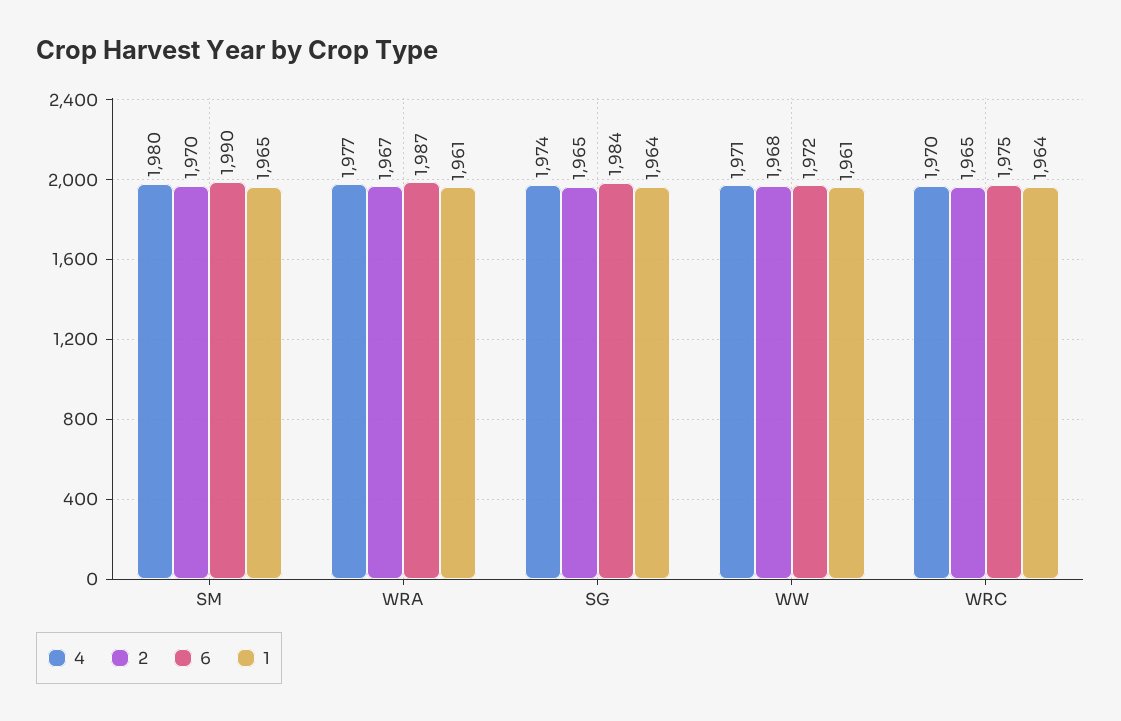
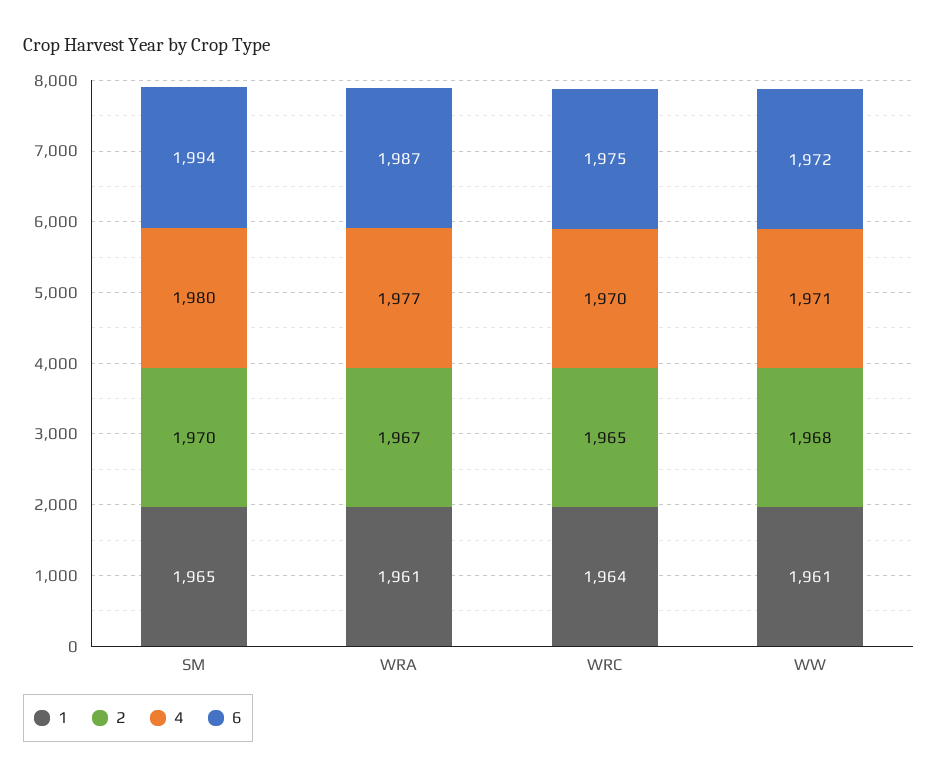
  {
    "4": {
      "SM": 1980,
      "WRA": 1977,
-     "SG": 1974,
      "WW": 1971,
      "WRC": 1970
    },
    "2": {
      "SM": 1970,
      "WRA": 1967,
-     "SG": 1965,
      "WW": 1968,
      "WRC": 1965
    },
    "6": {
-     "SM": 1990,
+     "SM": 1994,
      "WRA": 1987,
-     "SG": 1984,
      "WW": 1972,
      "WRC": 1975
    },
    "1": {
      "SM": 1965,
      "WRA": 1961,
-     "SG": 1964,
      "WW": 1961,
      "WRC": 1964
    }
  }

